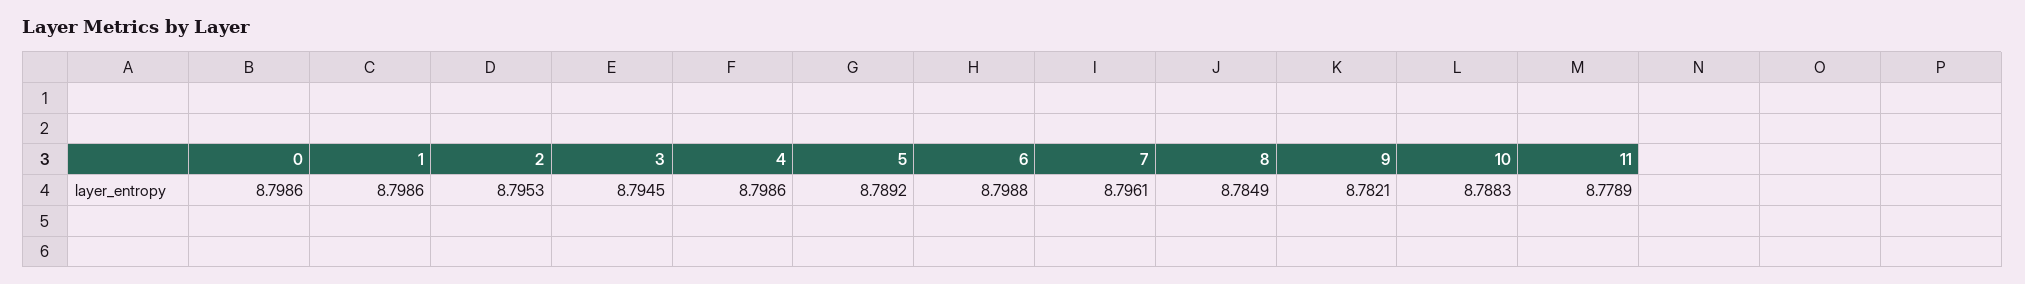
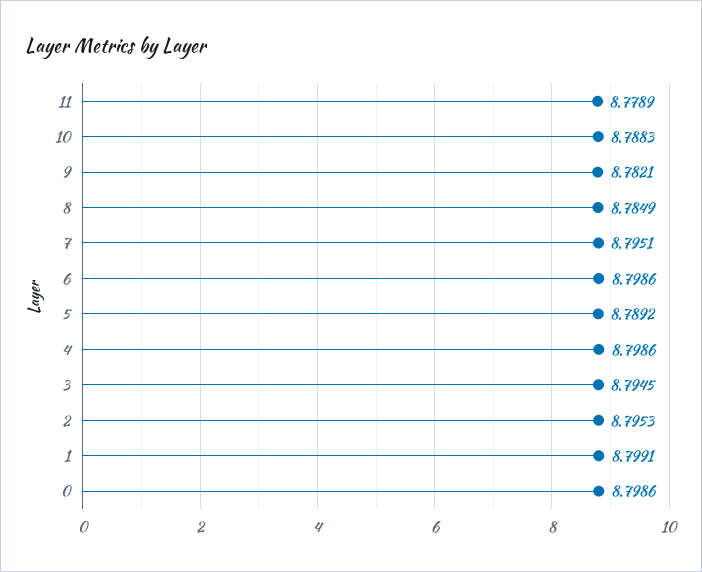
  {
    "0": 8.7986,
-   "1": 8.7986,
+   "1": 8.7991,
    "2": 8.7953,
    "3": 8.7945,
    "4": 8.7986,
    "5": 8.7892,
-   "6": 8.7988,
+   "6": 8.7986,
-   "7": 8.7961,
+   "7": 8.7951,
    "8": 8.7849,
    "9": 8.7821,
    "10": 8.7883,
    "11": 8.7789
  }

